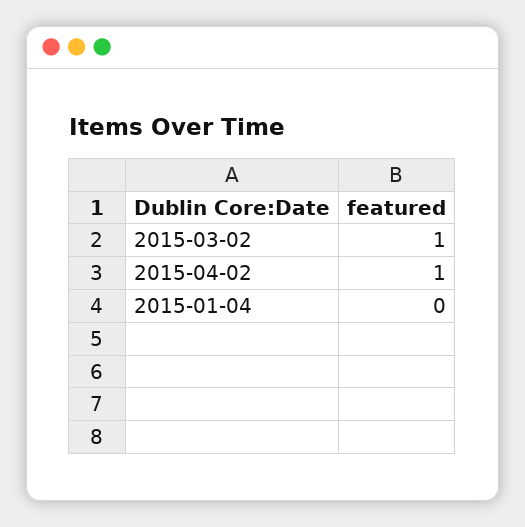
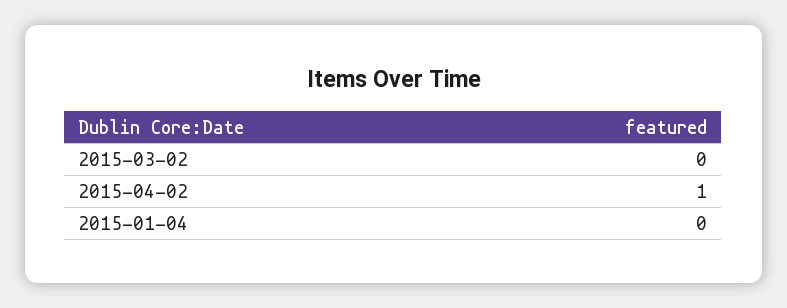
  {
-   "2015-03-02": 1,
+   "2015-03-02": 0,
    "2015-04-02": 1,
    "2015-01-04": 0
  }

